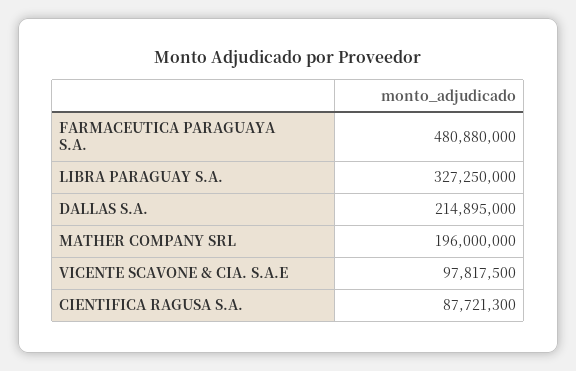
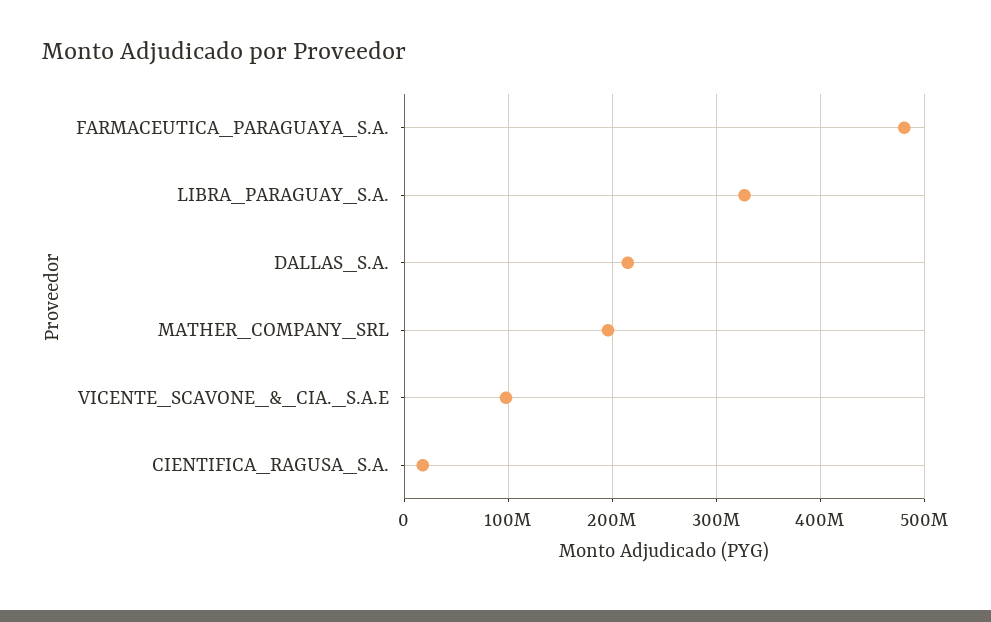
  {
    "FARMACEUTICA PARAGUAYA S.A.": 480880000,
    "LIBRA PARAGUAY S.A.": 327250000,
    "DALLAS S.A.": 214895000,
    "MATHER COMPANY SRL": 196000000,
    "VICENTE SCAVONE & CIA. S.A.E": 97817500,
-   "CIENTIFICA RAGUSA S.A.": 87721300
+   "CIENTIFICA RAGUSA S.A.": 20000000
  }

